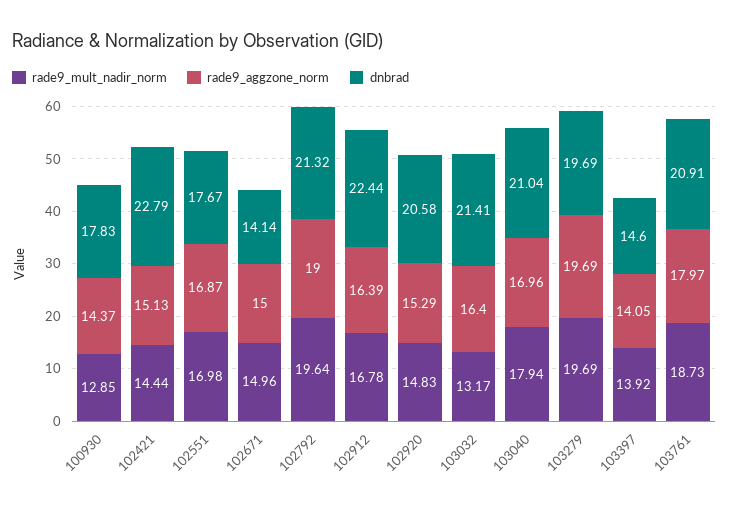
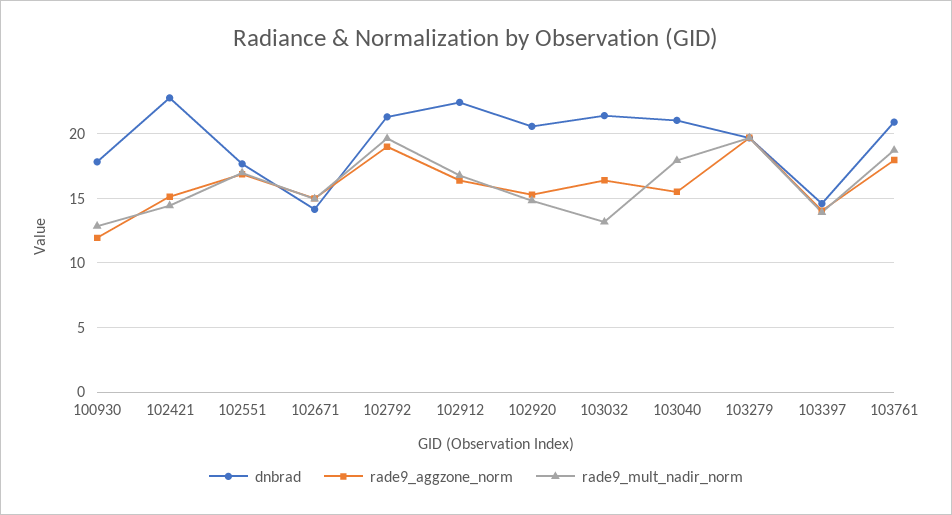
  {
    "rade9_mult_nadir_norm": {
      "100930": 12.85,
      "102421": 14.44,
      "102551": 16.98,
      "102671": 14.96,
      "102792": 19.64,
      "102912": 16.78,
      "102920": 14.83,
      "103032": 13.17,
      "103040": 17.94,
      "103279": 19.69,
      "103397": 13.92,
      "103761": 18.73
    },
    "rade9_aggzone_norm": {
-     "100930": 14.37,
+     "100930": 12,
      "102421": 15.13,
      "102551": 16.87,
      "102671": 15,
      "102792": 19,
      "102912": 16.39,
      "102920": 15.29,
      "103032": 16.4,
-     "103040": 16.96,
+     "103040": 15.5,
      "103279": 19.69,
      "103397": 14.05,
      "103761": 17.97
    },
    "dnbrad": {
      "100930": 17.83,
      "102421": 22.79,
      "102551": 17.67,
      "102671": 14.14,
      "102792": 21.32,
      "102912": 22.44,
      "102920": 20.58,
      "103032": 21.41,
      "103040": 21.04,
      "103279": 19.69,
      "103397": 14.6,
      "103761": 20.91
    }
  }

